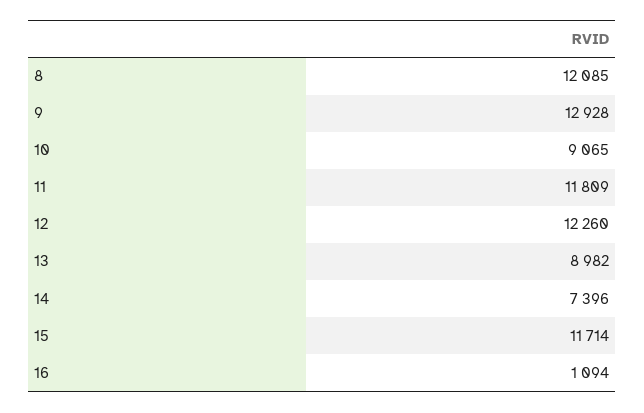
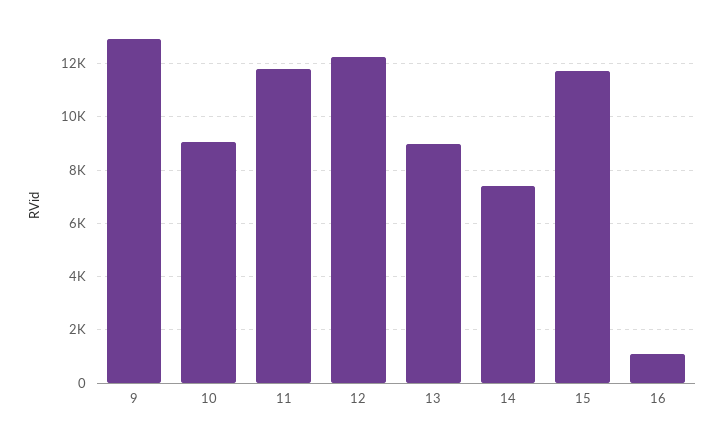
  {
-   "8": 12085,
    "9": 12928,
    "10": 9065,
    "11": 11809,
    "12": 12260,
    "13": 8982,
    "14": 7396,
    "15": 11714,
    "16": 1094
  }

